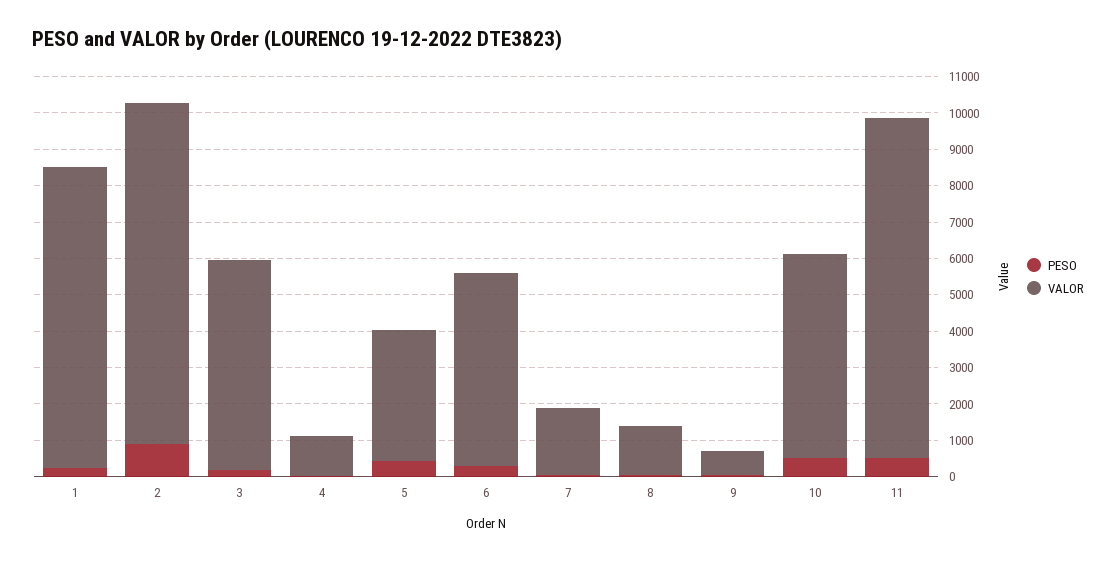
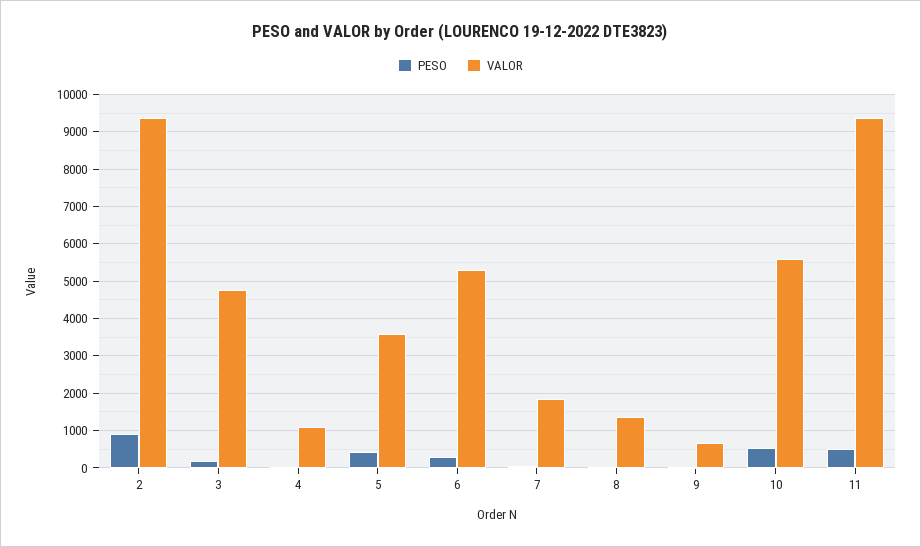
  {
    "PESO": {
-     "1": 250,
      "2": 1000,
      "3": 200,
      "4": 0,
      "5": 400,
      "6": 400,
      "7": 0,
      "8": 0,
      "9": 0,
      "10": 600,
      "11": 600
    },
    "VALOR": {
-     "1": 8250,
      "2": 9400,
-     "3": 5750,
+     "3": 4800,
      "4": 1000,
      "5": 3600,
      "6": 5400,
      "7": 1800,
      "8": 1400,
      "9": 600,
      "10": 5600,
      "11": 9400
    }
  }

